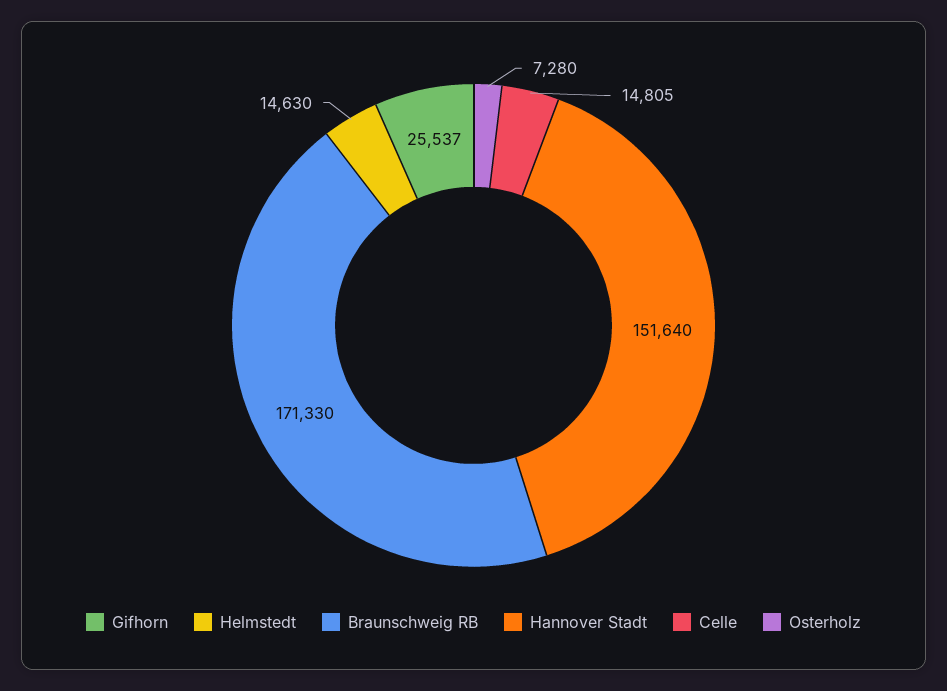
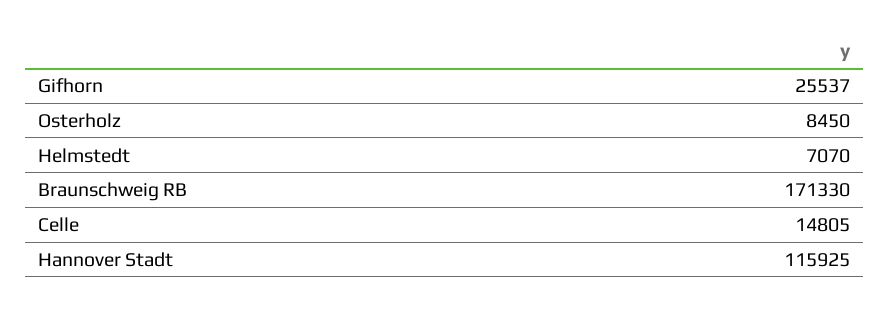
  {
    "Gifhorn": 25537,
-   "Helmstedt": 14630,
+   "Helmstedt": 7070,
    "Braunschweig RB": 171330,
-   "Hannover Stadt": 151640,
+   "Hannover Stadt": 115925,
    "Celle": 14805,
-   "Osterholz": 7280
+   "Osterholz": 8450
  }

